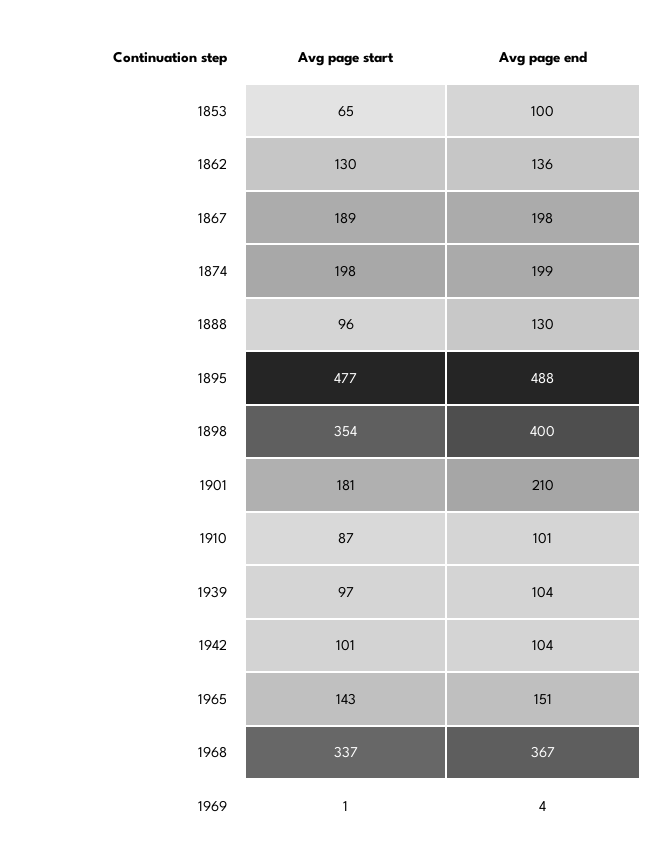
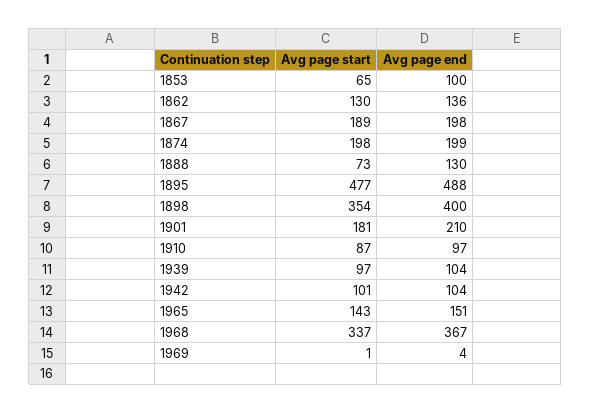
  {
    "Avg page start": {
      "1853": 65,
      "1862": 130,
      "1867": 189,
      "1874": 198,
-     "1888": 96,
+     "1888": 73,
      "1895": 477,
      "1898": 354,
      "1901": 181,
      "1910": 87,
      "1939": 97,
      "1942": 101,
      "1965": 143,
      "1968": 337,
      "1969": 1
    },
    "Avg page end": {
      "1853": 100,
      "1862": 136,
      "1867": 198,
      "1874": 199,
      "1888": 130,
      "1895": 488,
      "1898": 400,
      "1901": 210,
-     "1910": 101,
+     "1910": 97,
      "1939": 104,
      "1942": 104,
      "1965": 151,
      "1968": 367,
      "1969": 4
    }
  }

